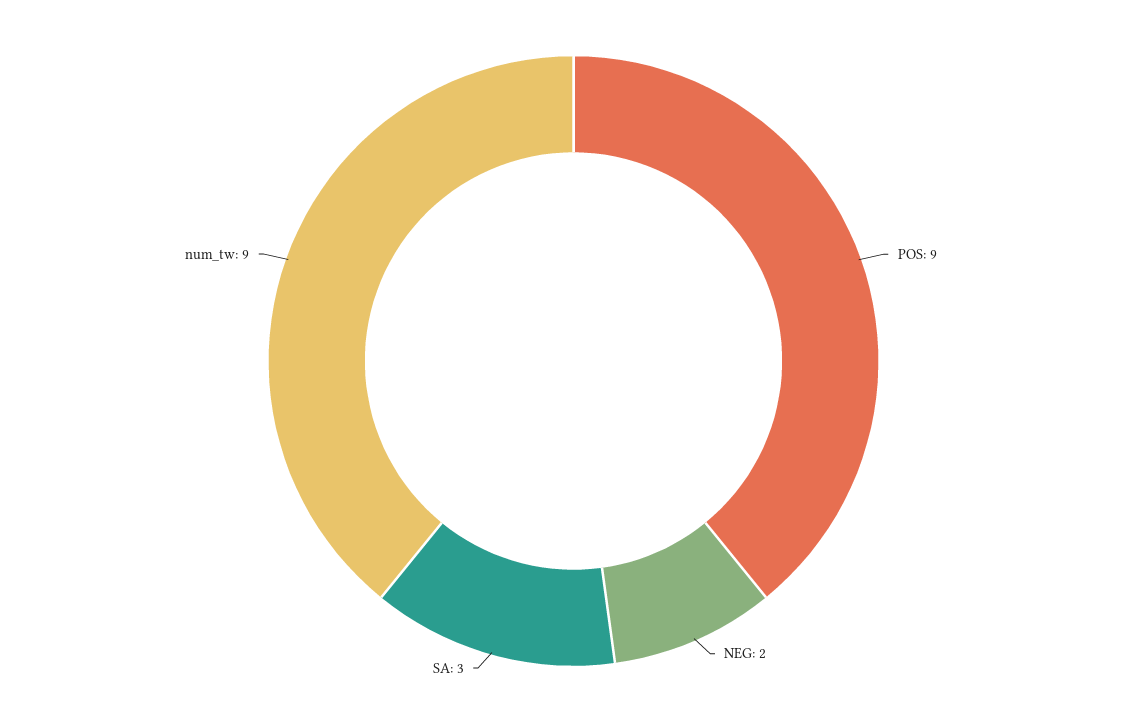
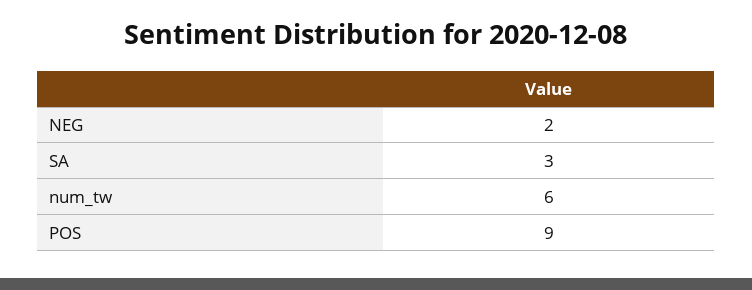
  {
    "POS": 9,
    "NEG": 2,
    "SA": 3,
-   "num_tw": 9
+   "num_tw": 6
  }

